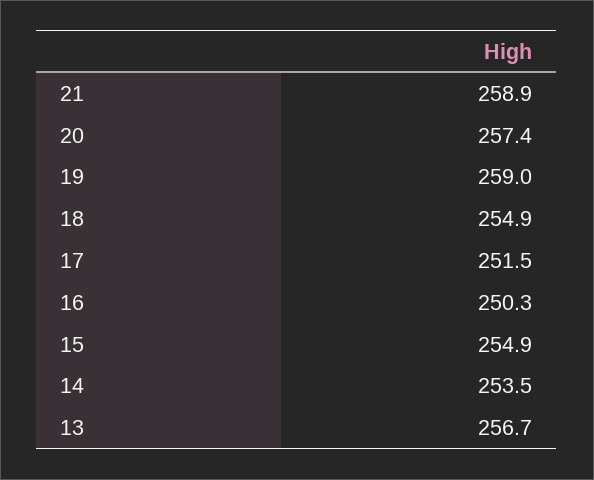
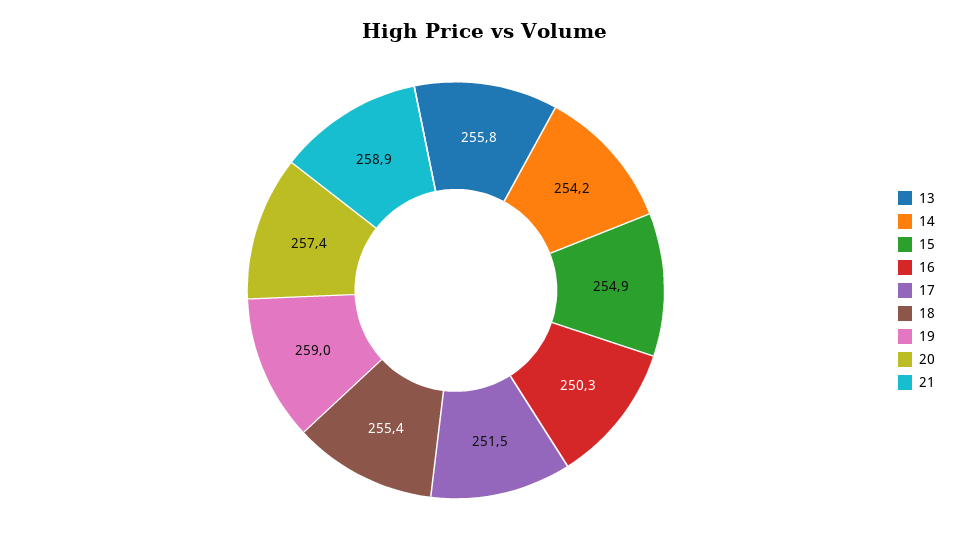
  {
    "21": 258.9,
    "20": 257.4,
    "19": 259,
-   "18": 254.9,
+   "18": 255.4,
    "17": 251.5,
    "16": 250.3,
    "15": 254.9,
-   "14": 253.5,
+   "14": 254.2,
-   "13": 256.7
+   "13": 255.8
  }

